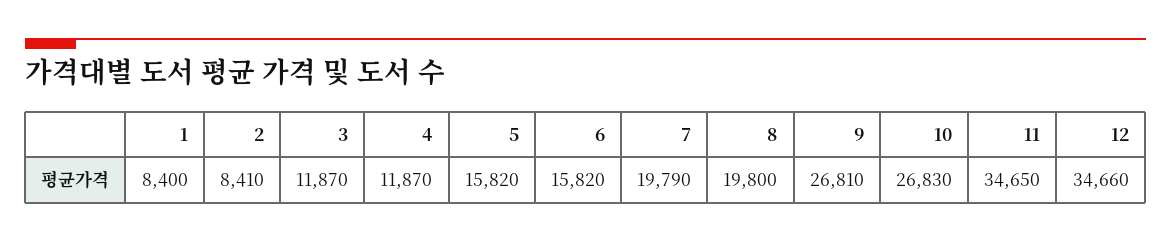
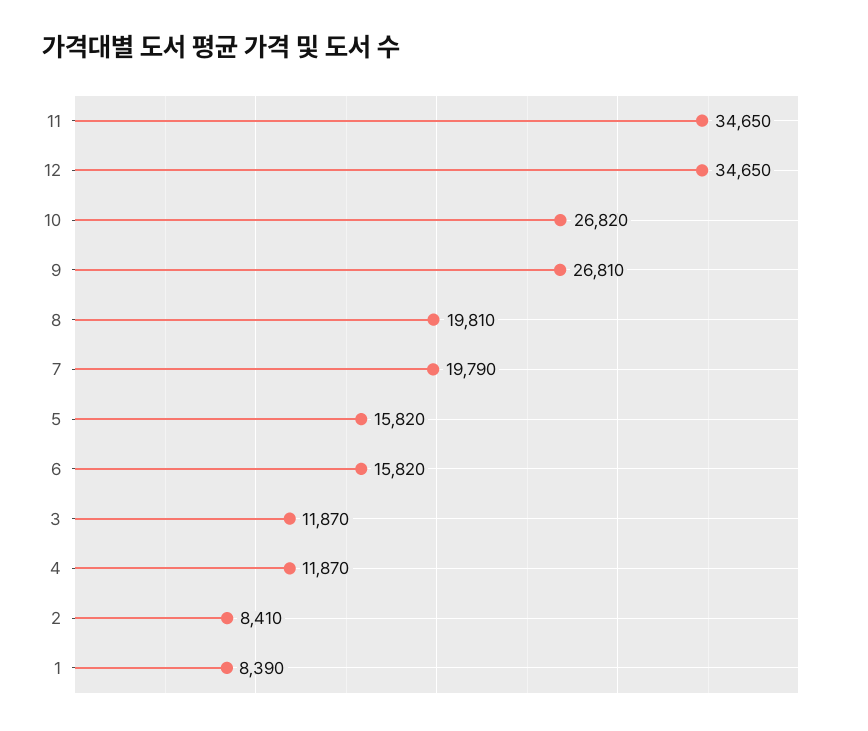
  {
-   "1": 8400,
+   "1": 8390,
    "2": 8410,
    "3": 11870,
    "4": 11870,
    "5": 15820,
    "6": 15820,
    "7": 19790,
-   "8": 19800,
+   "8": 19810,
    "9": 26810,
-   "10": 26830,
+   "10": 26820,
    "11": 34650,
-   "12": 34660
+   "12": 34650
  }

